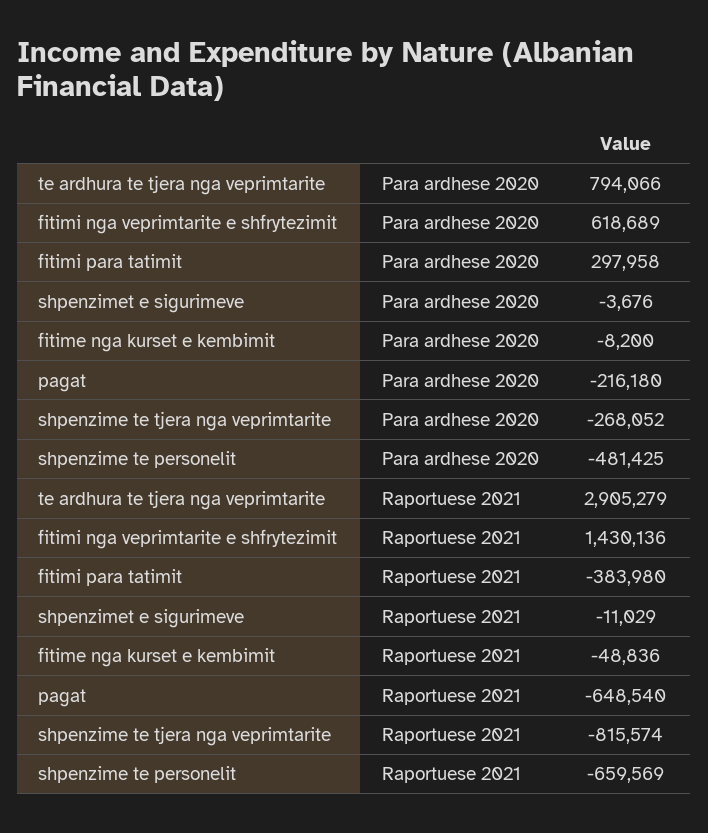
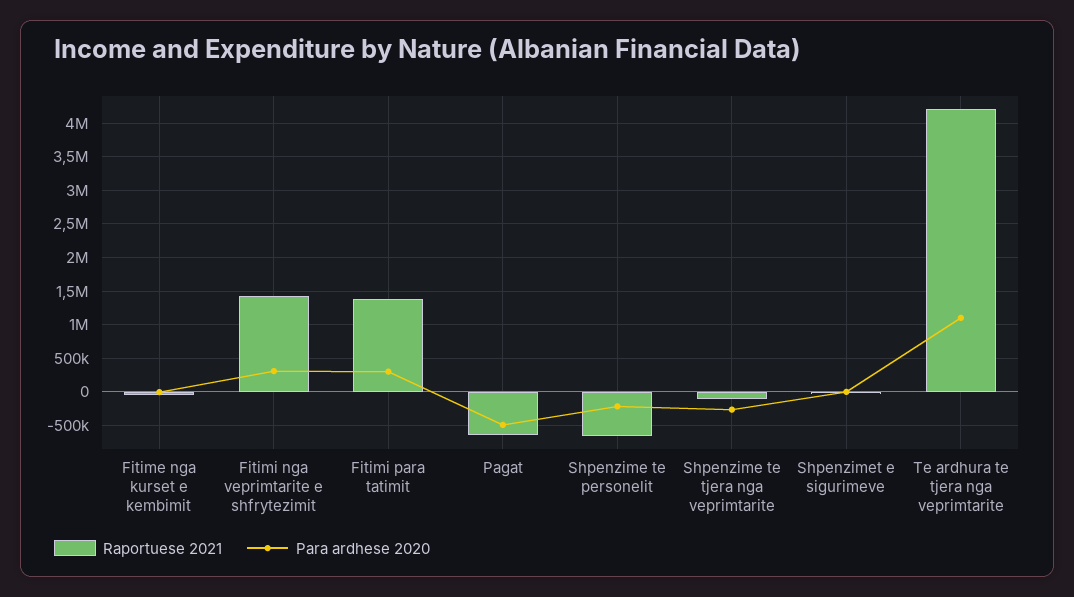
  {
    "Para ardhese 2020": {
-     "te ardhura te tjera nga veprimtarite": 794066,
+     "te ardhura te tjera nga veprimtarite": 1100000,
-     "fitimi nga veprimtarite e shfrytezimit": 618689,
+     "fitimi nga veprimtarite e shfrytezimit": 300000,
      "fitimi para tatimit": 297958,
      "shpenzimet e sigurimeve": -3676,
      "fitime nga kurset e kembimit": -8200,
-     "pagat": -216180,
+     "pagat": -500000,
      "shpenzime te tjera nga veprimtarite": -268052,
-     "shpenzime te personelit": -481425
+     "shpenzime te personelit": -200000
    },
    "Raportuese 2021": {
-     "te ardhura te tjera nga veprimtarite": 2905279,
+     "te ardhura te tjera nga veprimtarite": 4200000,
      "fitimi nga veprimtarite e shfrytezimit": 1430136,
-     "fitimi para tatimit": -383980,
+     "fitimi para tatimit": 1400000,
      "shpenzimet e sigurimeve": -11029,
      "fitime nga kurset e kembimit": -48836,
      "pagat": -648540,
-     "shpenzime te tjera nga veprimtarite": -815574,
+     "shpenzime te tjera nga veprimtarite": -100000,
      "shpenzime te personelit": -659569
    }
  }

